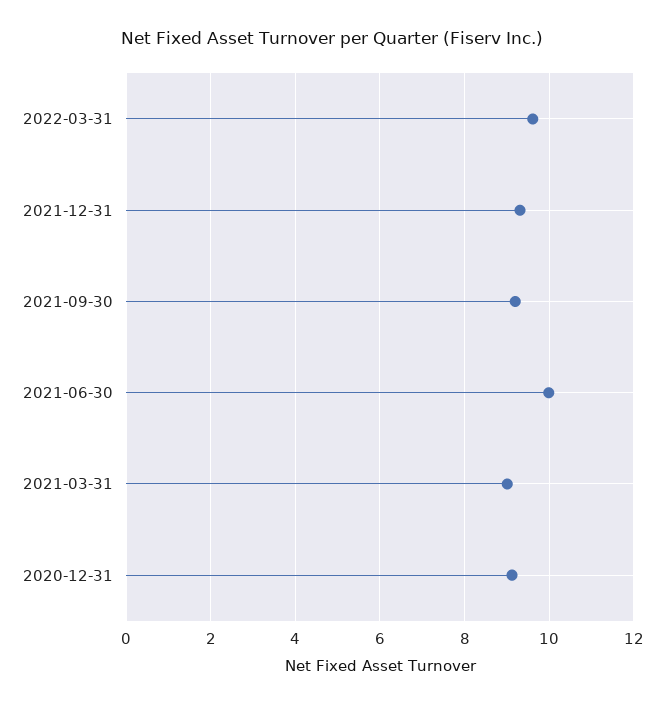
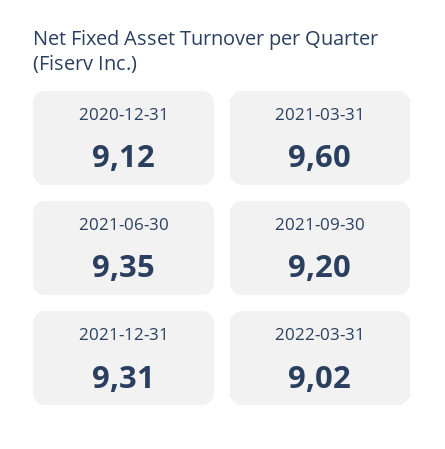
  {
-   "2022-03-31": 9.6,
+   "2022-03-31": 9.02,
    "2021-12-31": 9.31,
    "2021-09-30": 9.2,
-   "2021-06-30": 10,
+   "2021-06-30": 9.35,
-   "2021-03-31": 9,
+   "2021-03-31": 9.6,
    "2020-12-31": 9.12
  }

